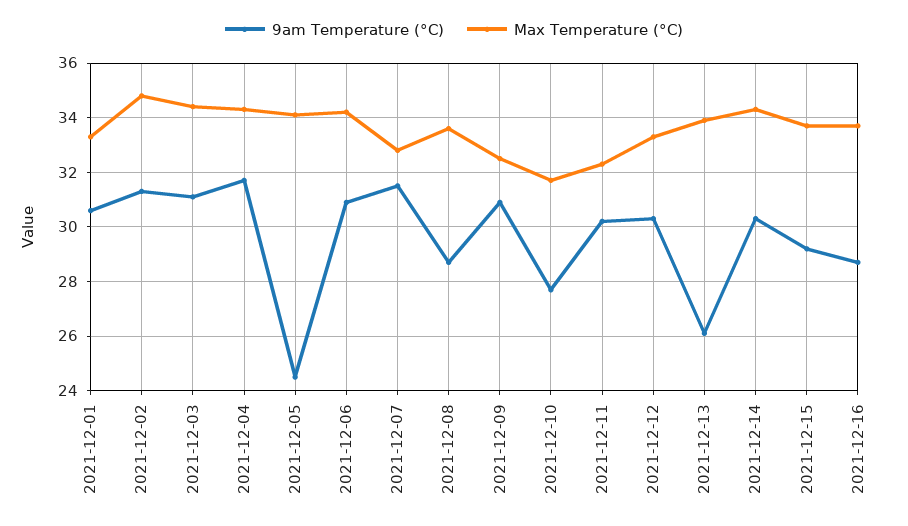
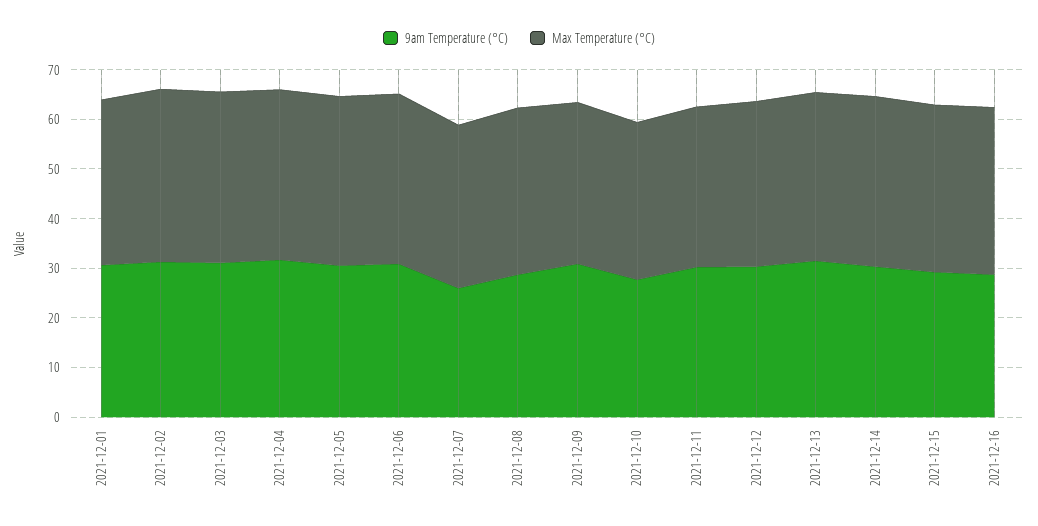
  {
    "9am Temperature (°C)": {
      "2021-12-01": 30.5,
      "2021-12-02": 31.5,
      "2021-12-03": 31,
      "2021-12-04": 31.5,
-     "2021-12-05": 24.5,
+     "2021-12-05": 30,
      "2021-12-06": 31,
-     "2021-12-07": 31.5,
+     "2021-12-07": 26,
      "2021-12-08": 28.5,
      "2021-12-09": 31,
      "2021-12-10": 27.5,
      "2021-12-11": 30,
      "2021-12-12": 30.5,
-     "2021-12-13": 26,
+     "2021-12-13": 32,
      "2021-12-14": 30.5,
      "2021-12-15": 29,
      "2021-12-16": 28.5
    },
    "Max Temperature (°C)": {
      "2021-12-01": 33.5,
      "2021-12-02": 35,
      "2021-12-03": 34.5,
      "2021-12-04": 34.5,
      "2021-12-05": 34,
      "2021-12-06": 34,
      "2021-12-07": 33,
      "2021-12-08": 33.5,
      "2021-12-09": 32.5,
      "2021-12-10": 31.5,
      "2021-12-11": 32.5,
      "2021-12-12": 33.5,
      "2021-12-13": 34,
      "2021-12-14": 34.5,
      "2021-12-15": 33.5,
      "2021-12-16": 33.5
    }
  }

